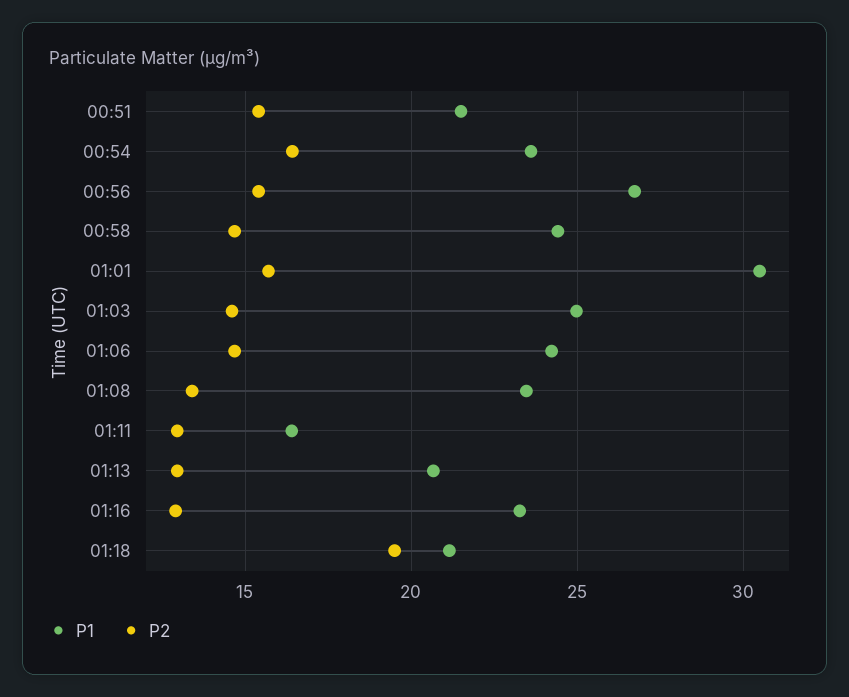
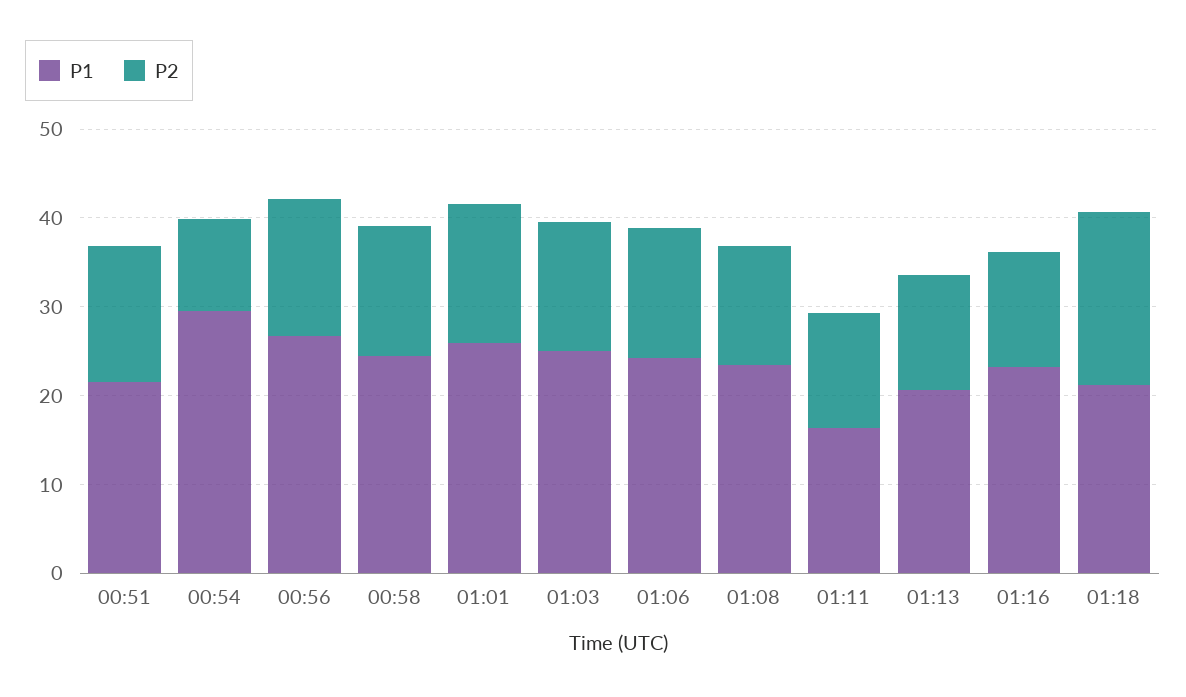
  {
    "P1": {
      "00:51": 21.5,
-     "00:54": 23.5,
+     "00:54": 30,
      "00:56": 26.5,
      "00:58": 24.5,
-     "01:01": 30.5,
+     "01:01": 26,
      "01:03": 25,
      "01:06": 24,
      "01:08": 23.5,
      "01:11": 16.5,
      "01:13": 20.5,
      "01:16": 23.5,
      "01:18": 21
    },
    "P2": {
      "00:51": 15.5,
-     "00:54": 16.5,
+     "00:54": 10,
      "00:56": 15.5,
      "00:58": 14.5,
      "01:01": 15.5,
      "01:03": 14.5,
      "01:06": 14.5,
      "01:08": 13.5,
      "01:11": 13,
      "01:13": 13,
      "01:16": 13,
      "01:18": 19.5
    }
  }

